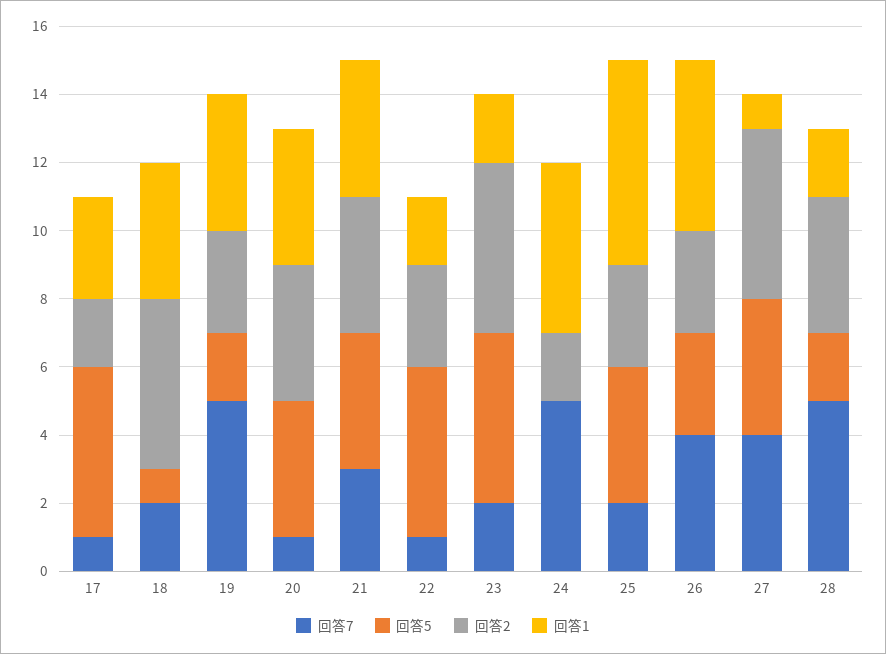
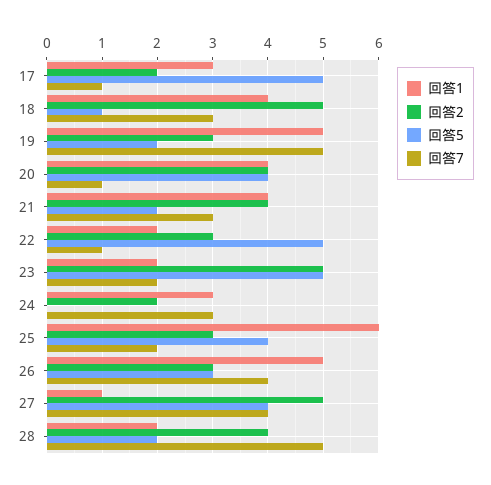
  {
    "回答7": {
      "17": 1,
-     "18": 2,
+     "18": 3,
      "19": 5,
      "20": 1,
      "21": 3,
      "22": 1,
      "23": 2,
-     "24": 5,
+     "24": 3,
      "25": 2,
      "26": 4,
      "27": 4,
      "28": 5
    },
    "回答5": {
      "17": 5,
      "18": 1,
      "19": 2,
      "20": 4,
-     "21": 4,
+     "21": 2,
      "22": 5,
      "23": 5,
      "24": 0,
      "25": 4,
      "26": 3,
      "27": 4,
      "28": 2
    },
    "回答2": {
      "17": 2,
      "18": 5,
      "19": 3,
      "20": 4,
      "21": 4,
      "22": 3,
      "23": 5,
      "24": 2,
      "25": 3,
      "26": 3,
      "27": 5,
      "28": 4
    },
    "回答1": {
      "17": 3,
      "18": 4,
-     "19": 4,
+     "19": 5,
      "20": 4,
      "21": 4,
      "22": 2,
      "23": 2,
-     "24": 5,
+     "24": 3,
      "25": 6,
      "26": 5,
      "27": 1,
      "28": 2
    }
  }

